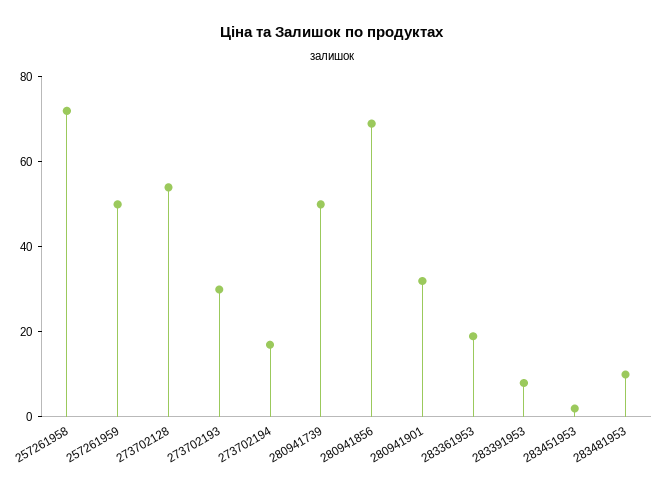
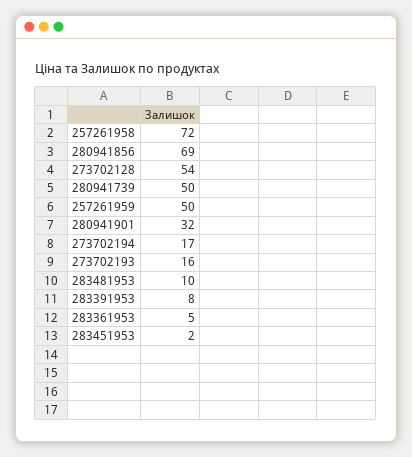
  {
    "257261958": 72,
    "257261959": 50,
    "273702128": 54,
-   "273702193": 30,
+   "273702193": 16,
    "273702194": 17,
    "280941739": 50,
    "280941856": 69,
    "280941901": 32,
-   "283361953": 20,
+   "283361953": 5,
    "283391953": 8,
    "283451953": 2,
    "283481953": 10
  }

